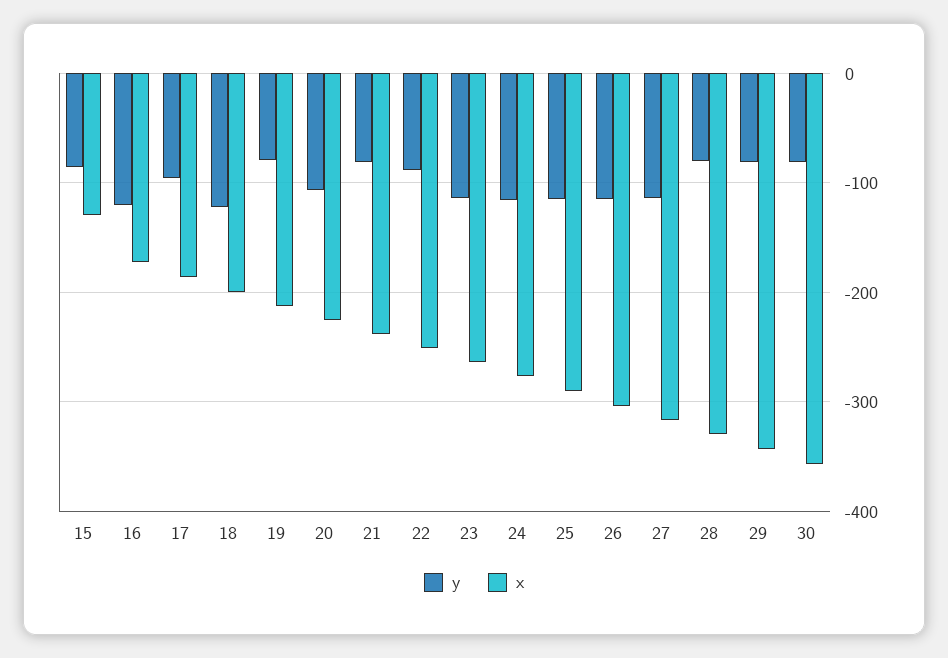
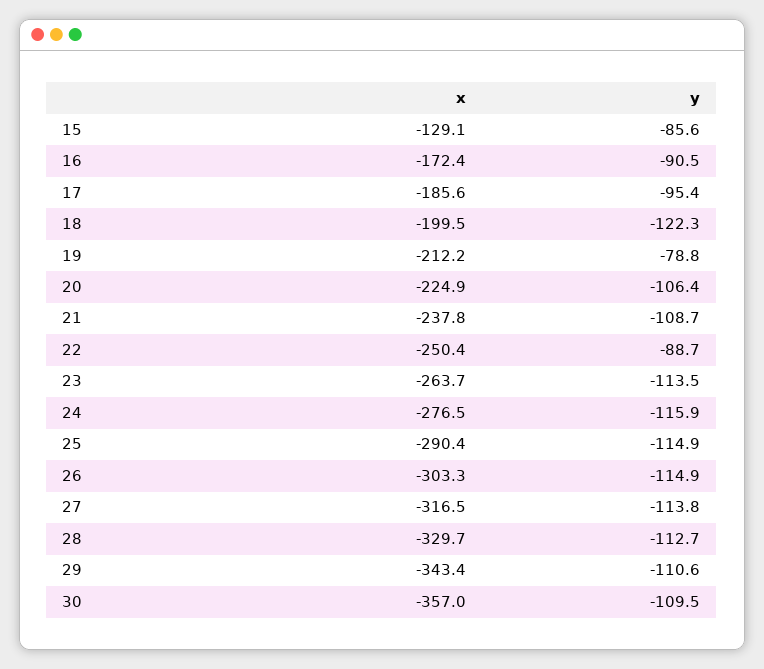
  {
    "y": {
      "15": -85.6,
-     "16": -120,
+     "16": -90.5,
      "17": -95.4,
      "18": -122.3,
      "19": -78.8,
      "20": -106.4,
-     "21": -80,
+     "21": -108.7,
      "22": -88.7,
      "23": -113.5,
      "24": -115.9,
      "25": -114.9,
      "26": -114.9,
      "27": -113.8,
-     "28": -80,
+     "28": -112.7,
-     "29": -80,
+     "29": -110.6,
-     "30": -80
+     "30": -109.5
    },
    "x": {
      "15": -129.1,
      "16": -172.4,
      "17": -185.6,
      "18": -199.5,
      "19": -212.2,
      "20": -224.9,
      "21": -237.8,
      "22": -250.4,
      "23": -263.7,
      "24": -276.5,
      "25": -290.4,
      "26": -303.3,
      "27": -316.5,
      "28": -329.7,
      "29": -343.4,
      "30": -357
    }
  }

